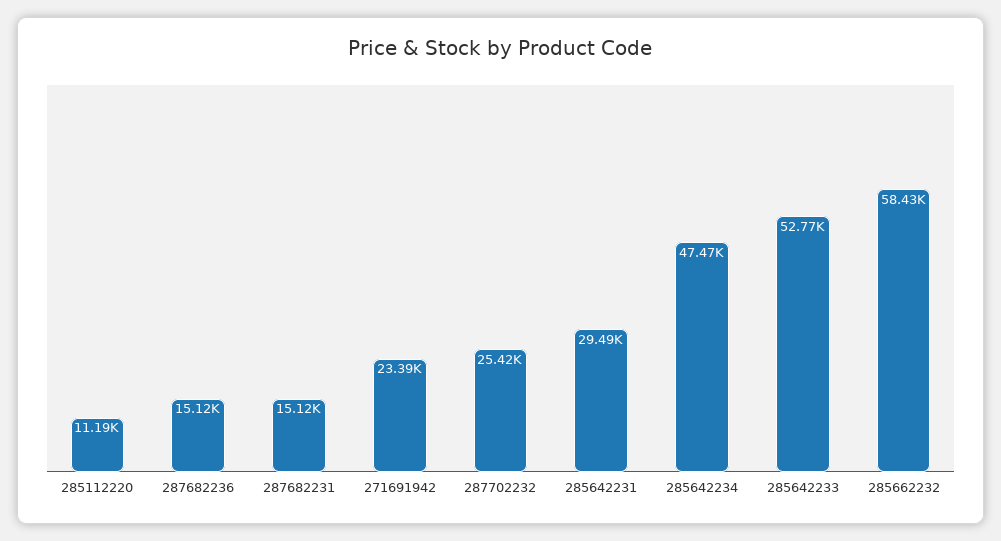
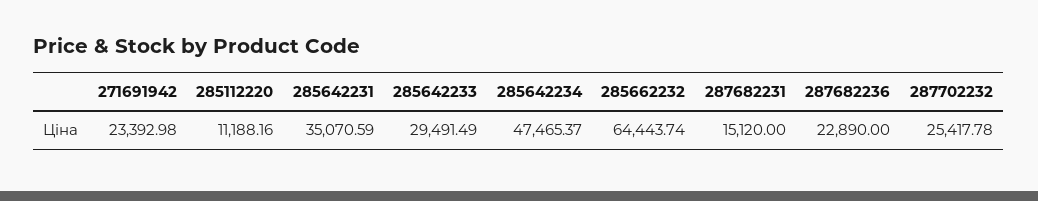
  {
    "285112220": 11188.16,
-   "287682236": 15120,
+   "287682236": 22890,
    "287682231": 15120,
    "271691942": 23392.98,
    "287702232": 25417.78,
-   "285642231": 29490,
+   "285642231": 35070.59,
    "285642234": 47465.37,
-   "285642233": 52770,
+   "285642233": 29491.49,
-   "285662232": 58430
+   "285662232": 64443.74
  }

